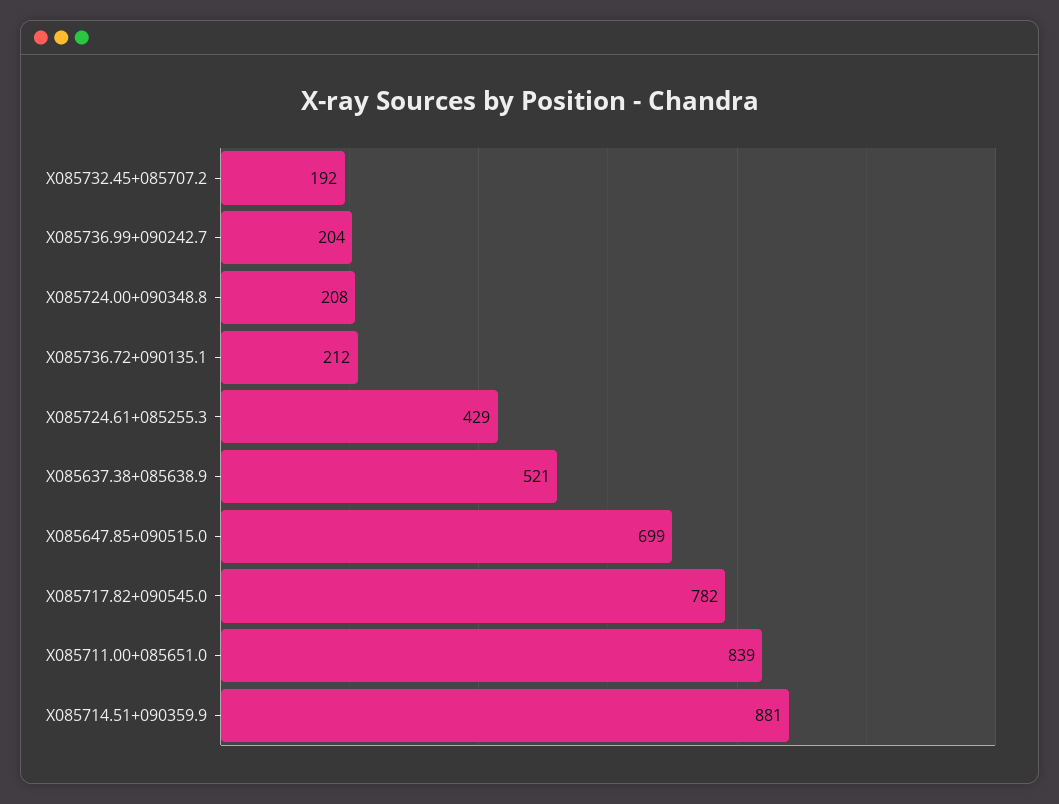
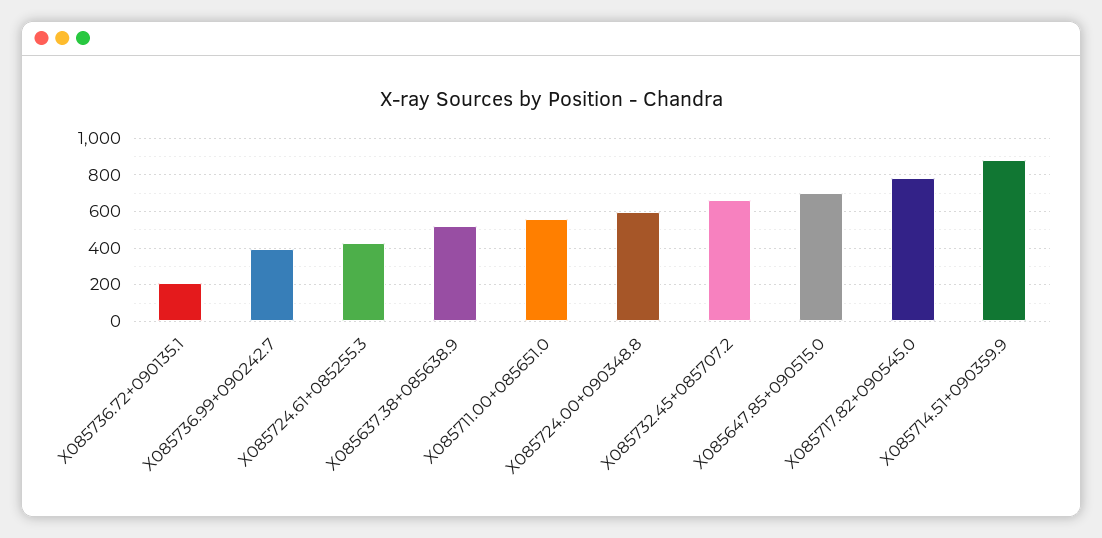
  {
-   "X085732.45+085707.2": 192,
+   "X085732.45+085707.2": 650,
-   "X085736.99+090242.7": 204,
+   "X085736.99+090242.7": 400,
-   "X085724.00+090348.8": 208,
+   "X085724.00+090348.8": 600,
    "X085736.72+090135.1": 212,
    "X085724.61+085255.3": 429,
    "X085637.38+085638.9": 521,
    "X085647.85+090515.0": 699,
    "X085717.82+090545.0": 782,
-   "X085711.00+085651.0": 839,
+   "X085711.00+085651.0": 550,
    "X085714.51+090359.9": 881
  }

